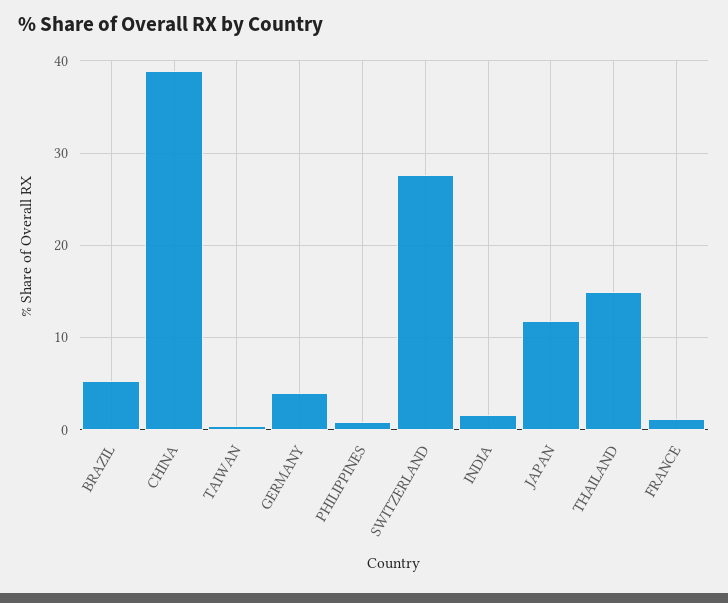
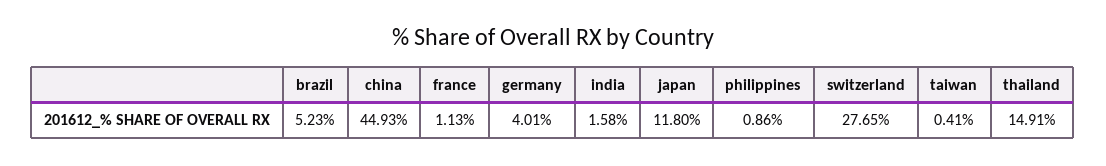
  {
    "BRAZIL": 5.23,
-   "CHINA": 39,
+   "CHINA": 44.93,
    "TAIWAN": 0.41,
    "GERMANY": 4.01,
    "PHILIPPINES": 0.86,
    "SWITZERLAND": 27.65,
    "INDIA": 1.58,
    "JAPAN": 11.8,
    "THAILAND": 14.91,
    "FRANCE": 1.13
  }

